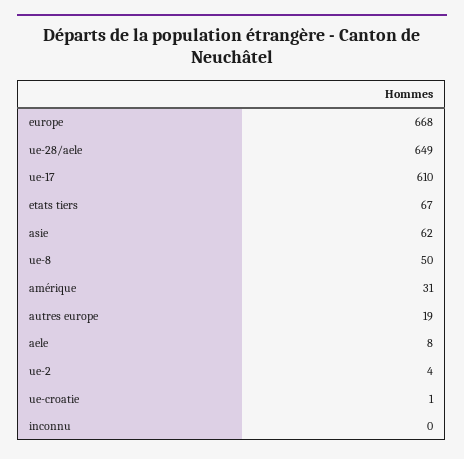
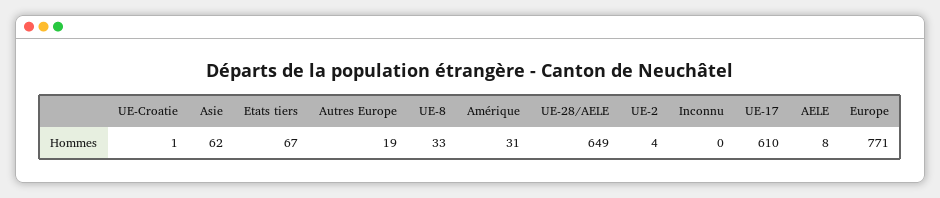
  {
-   "europe": 668,
+   "europe": 771,
    "ue-28/aele": 649,
    "ue-17": 610,
    "etats tiers": 67,
    "asie": 62,
-   "ue-8": 50,
+   "ue-8": 33,
    "amérique": 31,
    "autres europe": 19,
    "aele": 8,
    "ue-2": 4,
    "ue-croatie": 1,
    "inconnu": 0
  }

